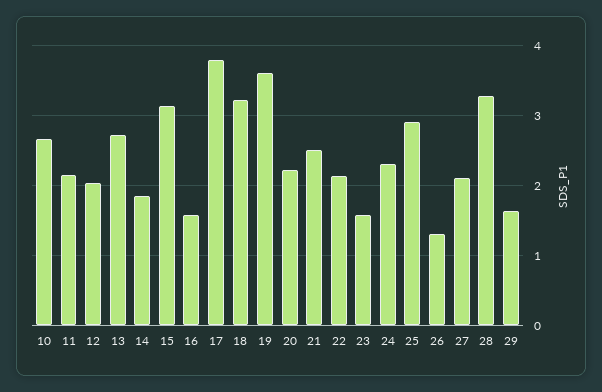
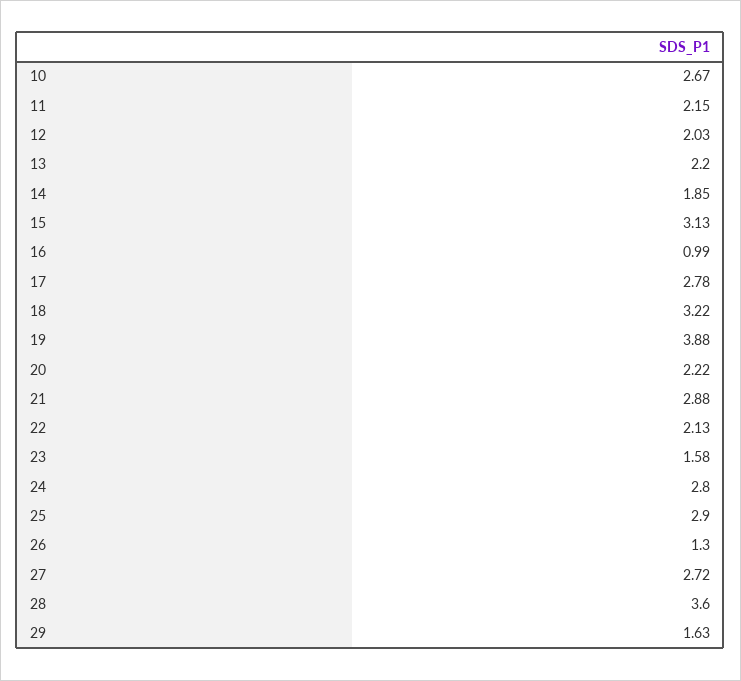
  {
    "10": 2.67,
    "11": 2.15,
    "12": 2.03,
-   "13": 2.7,
+   "13": 2.2,
    "14": 1.85,
    "15": 3.13,
-   "16": 1.6,
+   "16": 0.99,
-   "17": 3.8,
+   "17": 2.78,
    "18": 3.22,
-   "19": 3.6,
+   "19": 3.88,
    "20": 2.22,
-   "21": 2.5,
+   "21": 2.88,
    "22": 2.13,
    "23": 1.58,
-   "24": 2.3,
+   "24": 2.8,
    "25": 2.9,
    "26": 1.3,
-   "27": 2.1,
+   "27": 2.72,
-   "28": 3.3,
+   "28": 3.6,
    "29": 1.63
  }

